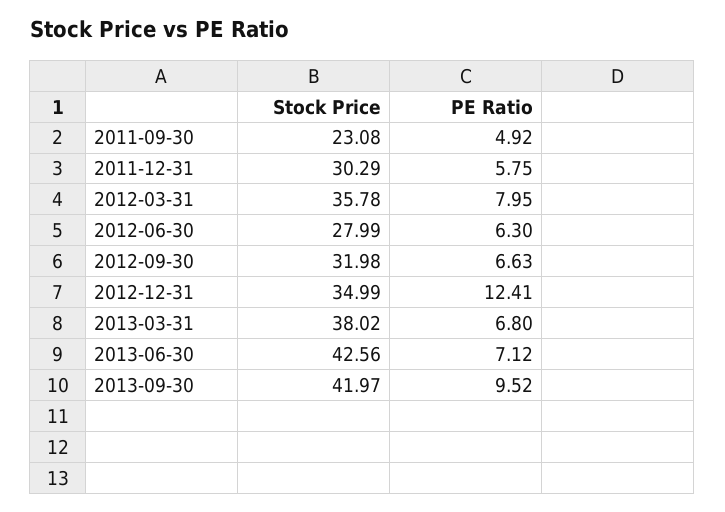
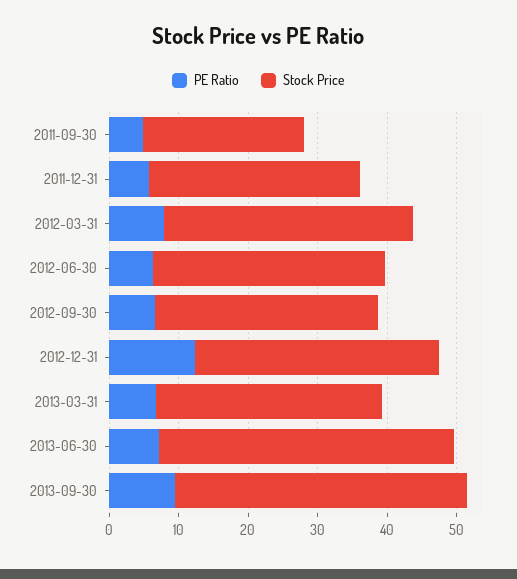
  {
    "Stock Price": {
      "2011-09-30": 23.08,
      "2011-12-31": 30.29,
      "2012-03-31": 35.78,
-     "2012-06-30": 27.99,
+     "2012-06-30": 34,
      "2012-09-30": 31.98,
      "2012-12-31": 34.99,
-     "2013-03-31": 38.02,
+     "2013-03-31": 32,
      "2013-06-30": 42.56,
      "2013-09-30": 41.97
    },
    "PE Ratio": {
      "2011-09-30": 4.92,
      "2011-12-31": 5.75,
      "2012-03-31": 7.95,
      "2012-06-30": 6.3,
      "2012-09-30": 6.63,
      "2012-12-31": 12.41,
      "2013-03-31": 6.8,
      "2013-06-30": 7.12,
      "2013-09-30": 9.52
    }
  }

